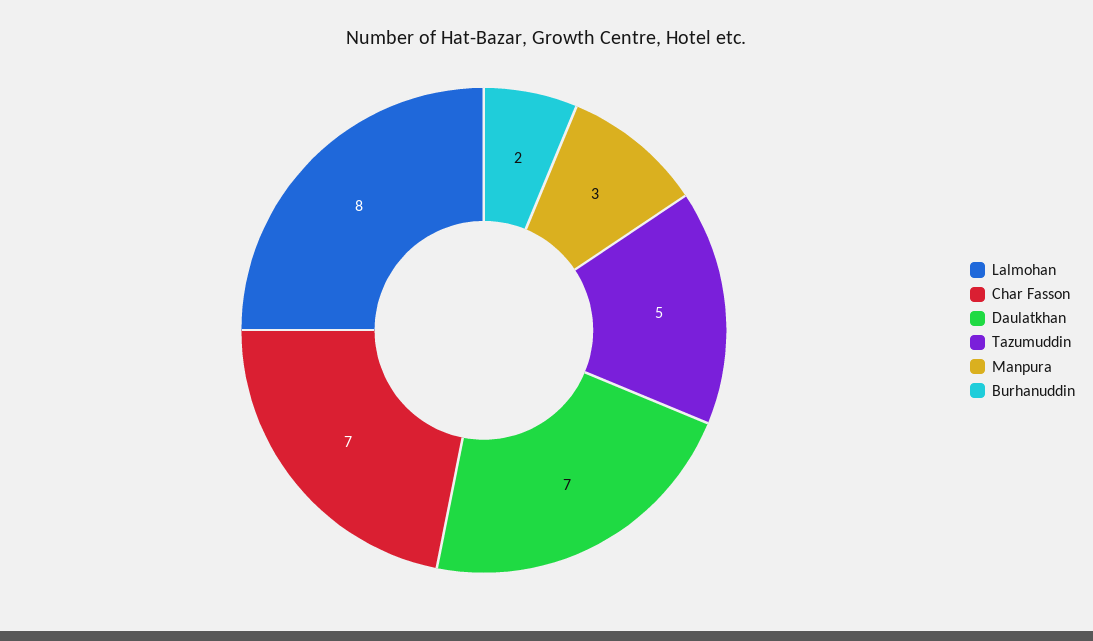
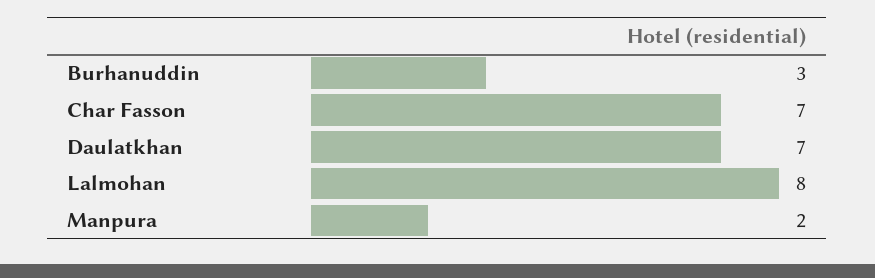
  {
    "Lalmohan": 8,
    "Char Fasson": 7,
    "Daulatkhan": 7,
-   "Tazumuddin": 5,
-   "Manpura": 3,
+   "Manpura": 2,
-   "Burhanuddin": 2
+   "Burhanuddin": 3
  }

